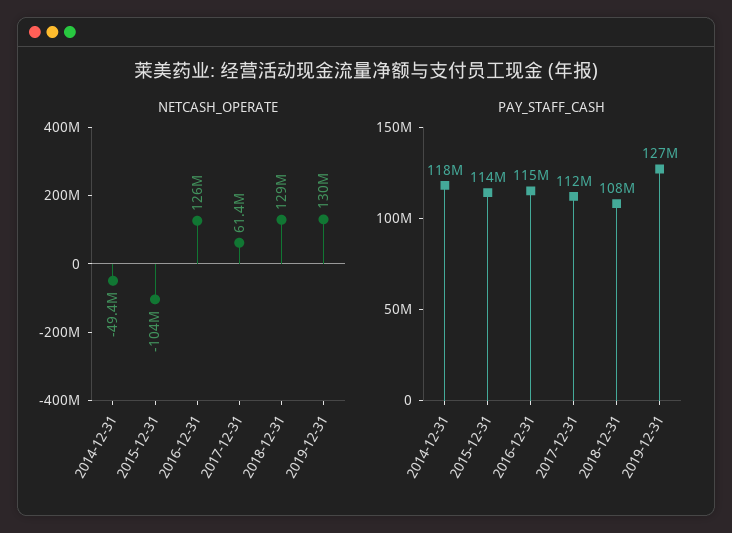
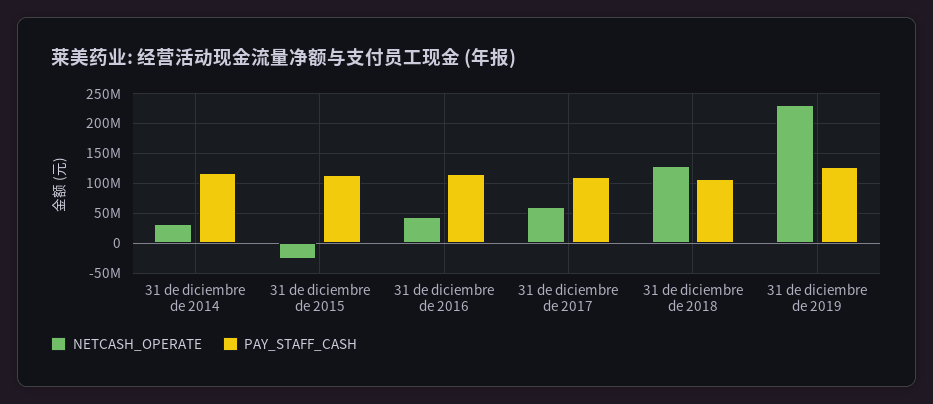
  {
    "NETCASH_OPERATE": {
-     "2014-12-31": -49400000,
+     "2014-12-31": 25000000,
-     "2015-12-31": -104000000,
+     "2015-12-31": -25000000,
-     "2016-12-31": 126000000,
+     "2016-12-31": 50000000,
      "2017-12-31": 61400000,
      "2018-12-31": 129000000,
-     "2019-12-31": 130000000
+     "2019-12-31": 225000000
    },
    "PAY_STAFF_CASH": {
      "2014-12-31": 118000000,
      "2015-12-31": 114000000,
      "2016-12-31": 115000000,
      "2017-12-31": 112000000,
      "2018-12-31": 108000000,
      "2019-12-31": 127000000
    }
  }

